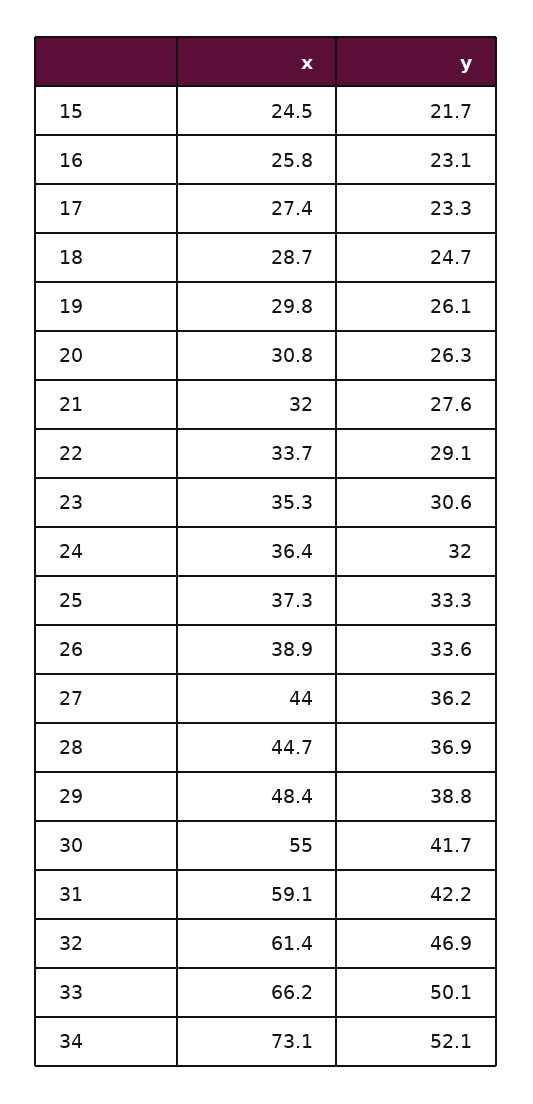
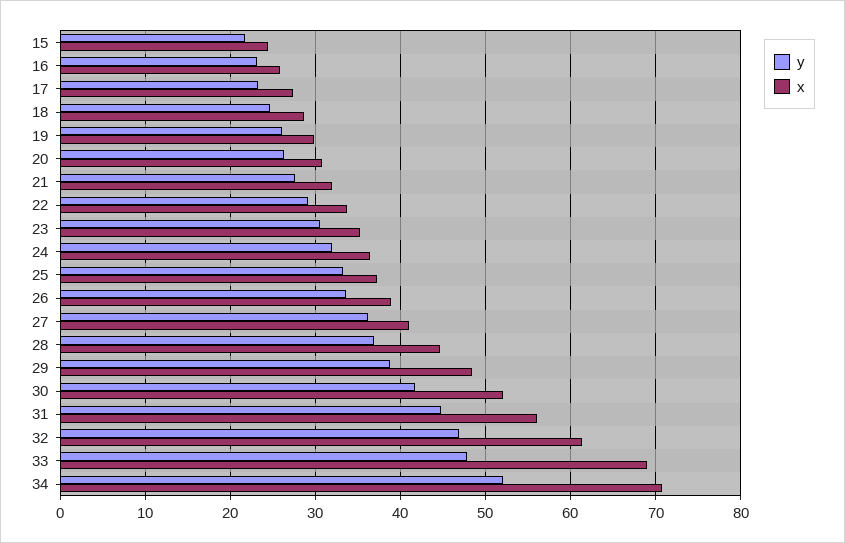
  {
    "x": {
      "15": 24.5,
      "16": 25.8,
      "17": 27.4,
      "18": 28.7,
      "19": 29.8,
      "20": 30.8,
      "21": 32,
      "22": 33.7,
      "23": 35.3,
      "24": 36.4,
      "25": 37.3,
      "26": 38.9,
-     "27": 44,
+     "27": 41,
      "28": 44.7,
      "29": 48.4,
-     "30": 55,
+     "30": 52,
-     "31": 59.1,
+     "31": 56,
      "32": 61.4,
-     "33": 66.2,
+     "33": 69,
-     "34": 73.1
+     "34": 71
    },
    "y": {
      "15": 21.7,
      "16": 23.1,
      "17": 23.3,
      "18": 24.7,
      "19": 26.1,
      "20": 26.3,
      "21": 27.6,
      "22": 29.1,
      "23": 30.6,
      "24": 32,
      "25": 33.3,
      "26": 33.6,
      "27": 36.2,
      "28": 36.9,
      "29": 38.8,
      "30": 41.7,
-     "31": 42.2,
+     "31": 45,
      "32": 46.9,
-     "33": 50.1,
+     "33": 48,
      "34": 52.1
    }
  }

